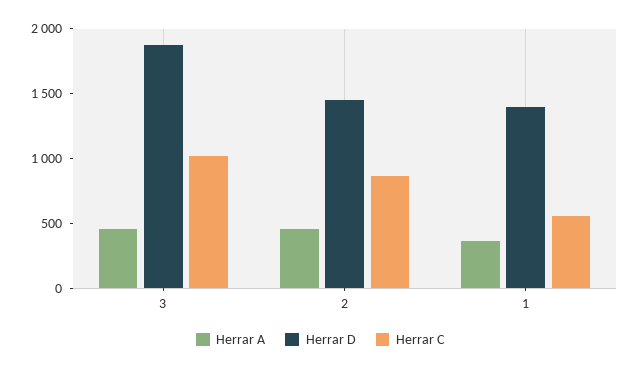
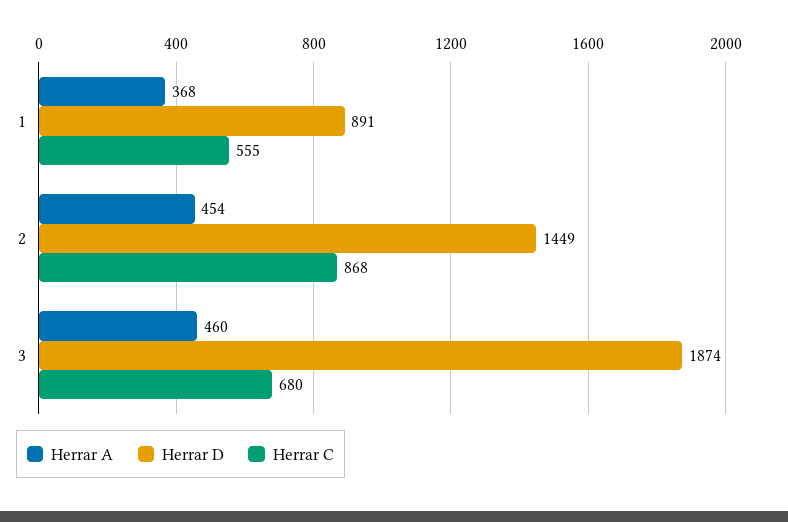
  {
    "Herrar A": {
      "3": 460,
      "2": 454,
      "1": 368
    },
    "Herrar D": {
      "3": 1874,
      "2": 1449,
-     "1": 1400
+     "1": 891
    },
    "Herrar C": {
-     "3": 1000,
+     "3": 680,
      "2": 868,
      "1": 555
    }
  }

